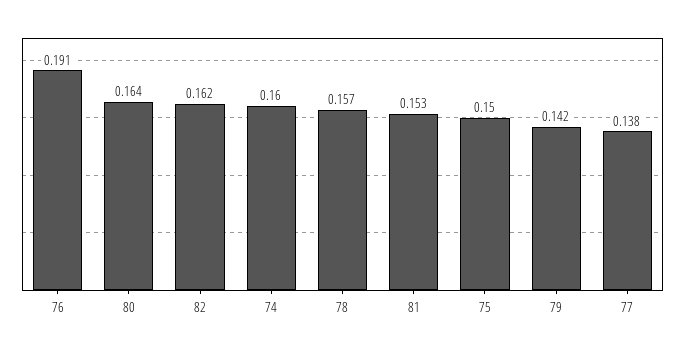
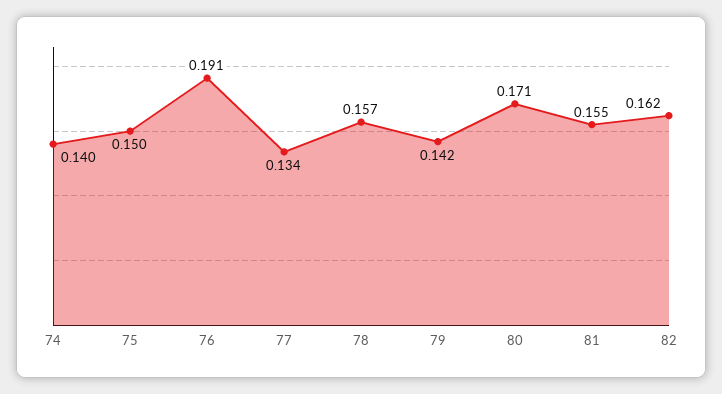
  {
    "76": 0.191,
-   "80": 0.164,
+   "80": 0.171,
    "82": 0.162,
-   "74": 0.16,
+   "74": 0.14,
    "78": 0.157,
-   "81": 0.153,
+   "81": 0.155,
    "75": 0.15,
    "79": 0.142,
-   "77": 0.138
+   "77": 0.134
  }

